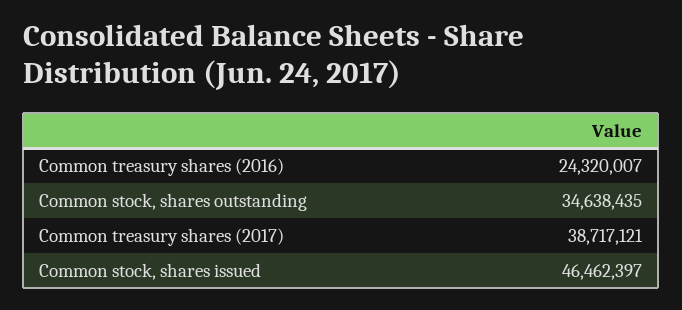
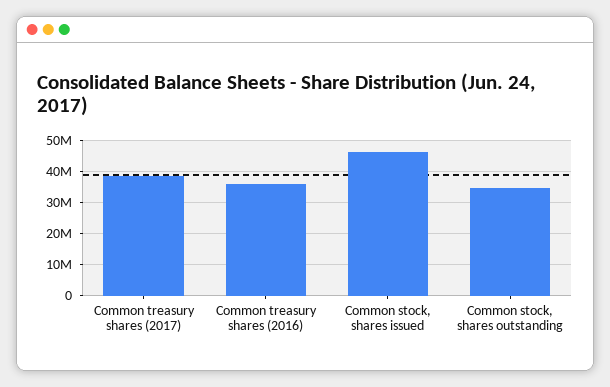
  {
-   "Common treasury shares (2016)": 24320007,
+   "Common treasury shares (2016)": 36000000,
    "Common stock, shares outstanding": 34638435,
    "Common treasury shares (2017)": 38717121,
    "Common stock, shares issued": 46462397
  }

